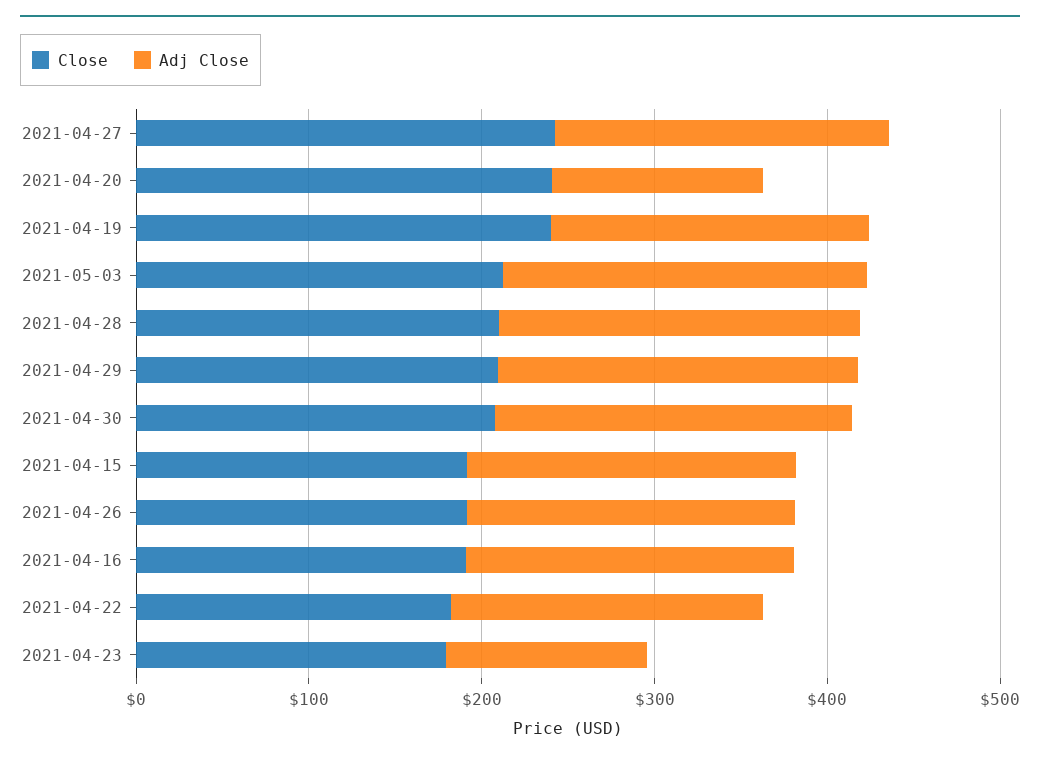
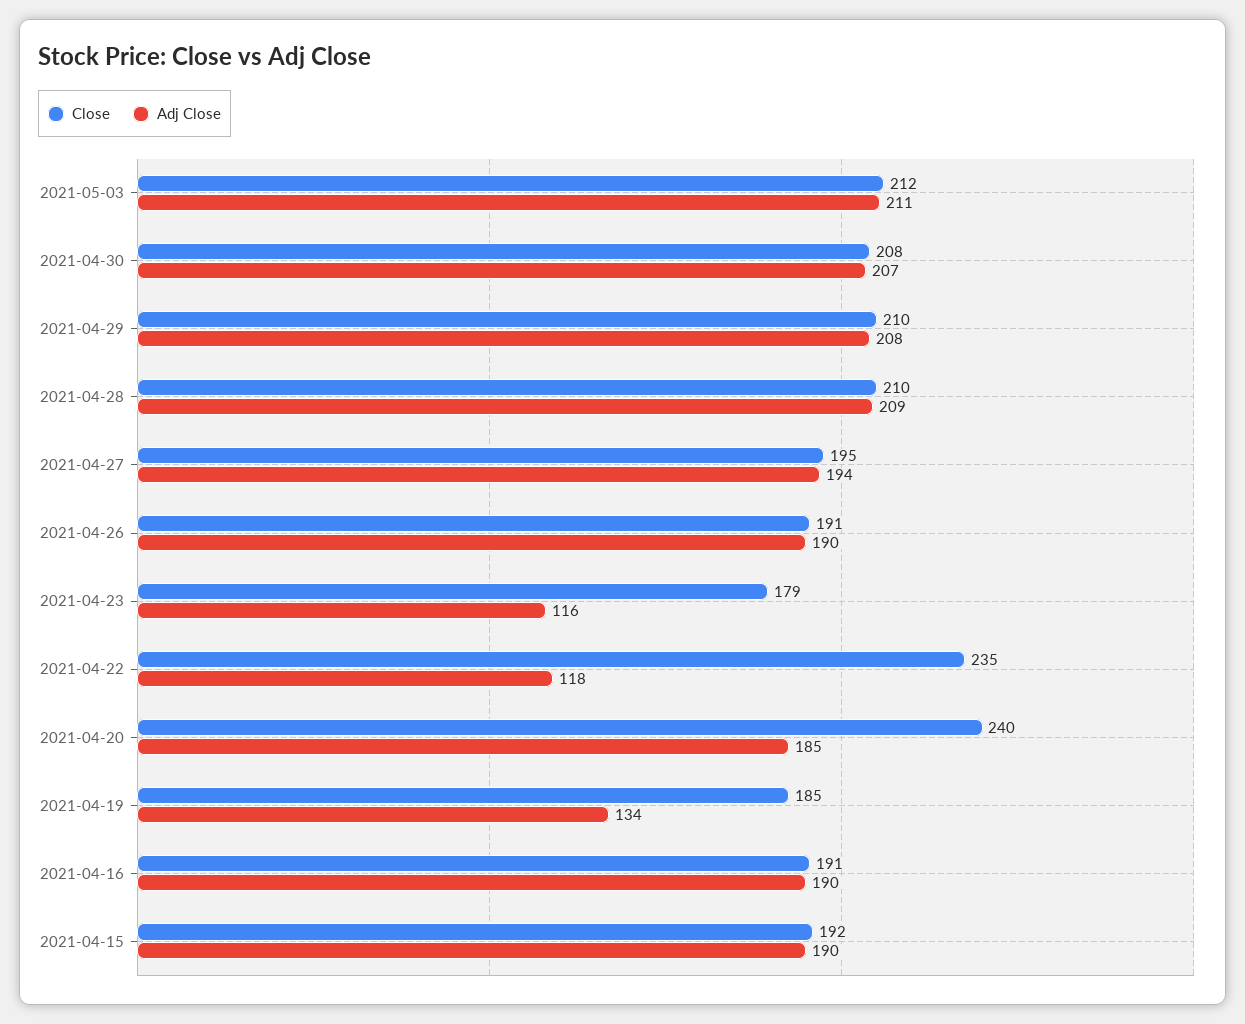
  {
    "Close": {
-     "2021-04-27": 240,
+     "2021-04-27": 195,
      "2021-04-20": 240,
-     "2021-04-19": 240,
+     "2021-04-19": 185,
      "2021-05-03": 212,
      "2021-04-28": 210,
      "2021-04-29": 210,
      "2021-04-30": 208,
      "2021-04-15": 192,
      "2021-04-26": 191,
      "2021-04-16": 191,
-     "2021-04-22": 180,
+     "2021-04-22": 235,
      "2021-04-23": 179
    },
    "Adj Close": {
      "2021-04-27": 194,
-     "2021-04-20": 120,
+     "2021-04-20": 185,
-     "2021-04-19": 180,
+     "2021-04-19": 134,
      "2021-05-03": 211,
      "2021-04-28": 209,
      "2021-04-29": 208,
      "2021-04-30": 207,
      "2021-04-15": 190,
      "2021-04-26": 190,
      "2021-04-16": 190,
-     "2021-04-22": 180,
+     "2021-04-22": 118,
      "2021-04-23": 116
    }
  }

